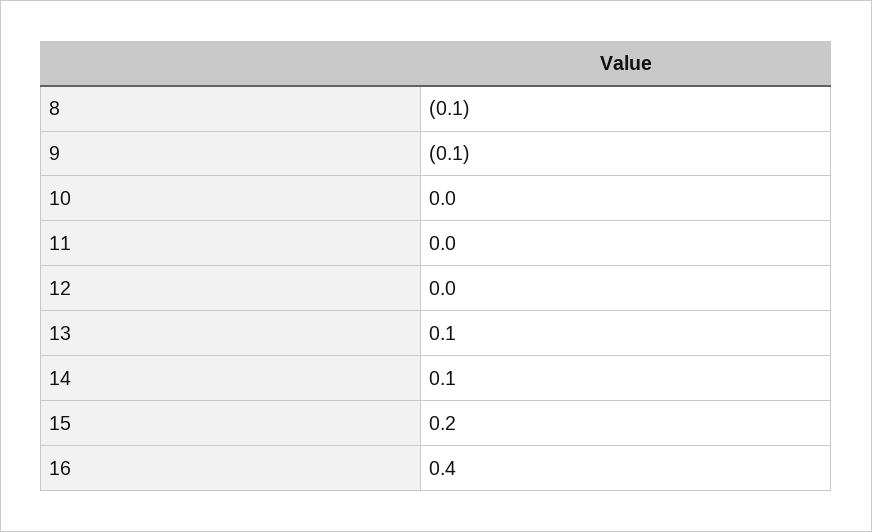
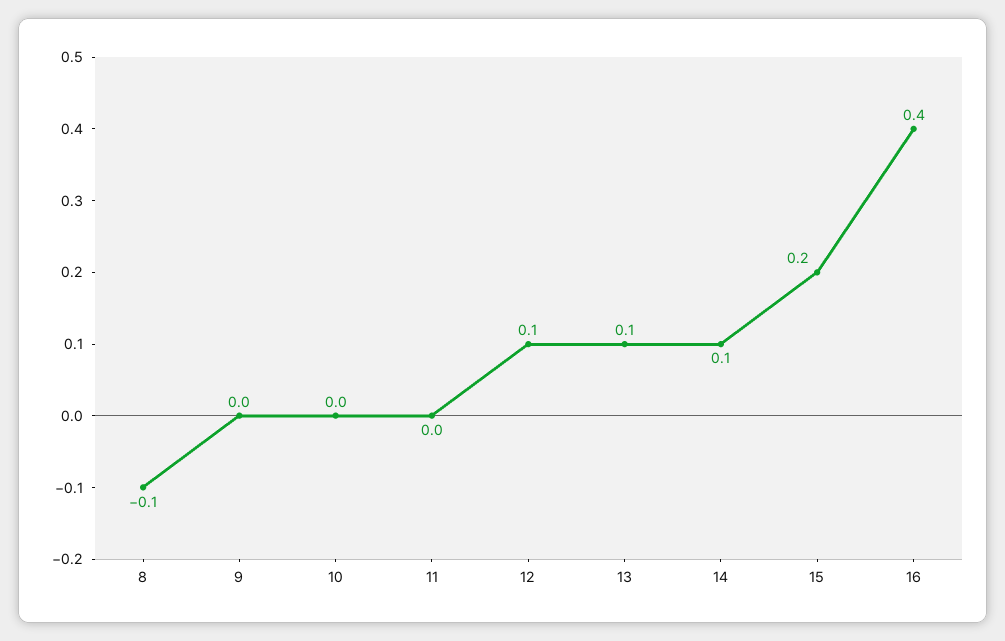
  {
    "8": -0.1,
-   "9": -0.1,
+   "9": 0,
    "10": 0,
    "11": 0,
-   "12": 0,
+   "12": 0.1,
    "13": 0.1,
    "14": 0.1,
    "15": 0.2,
    "16": 0.4
  }

